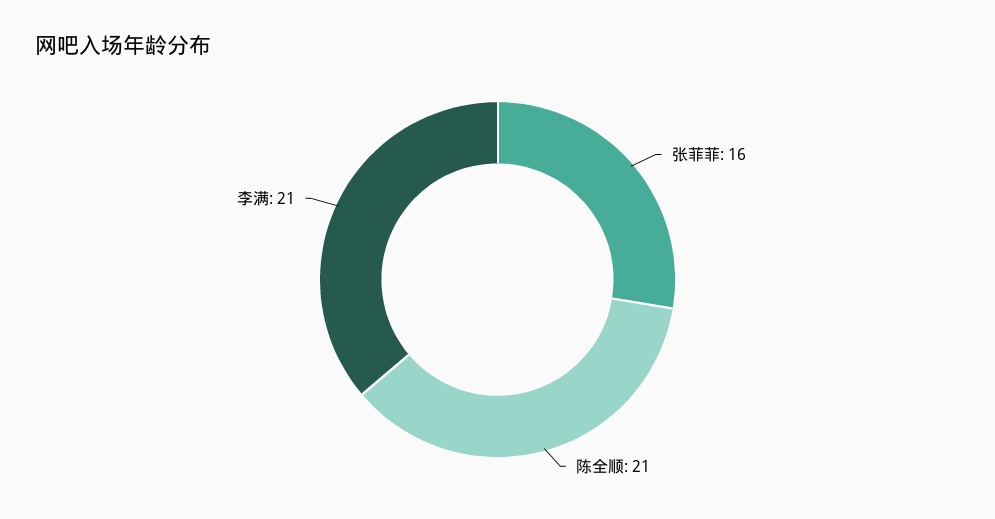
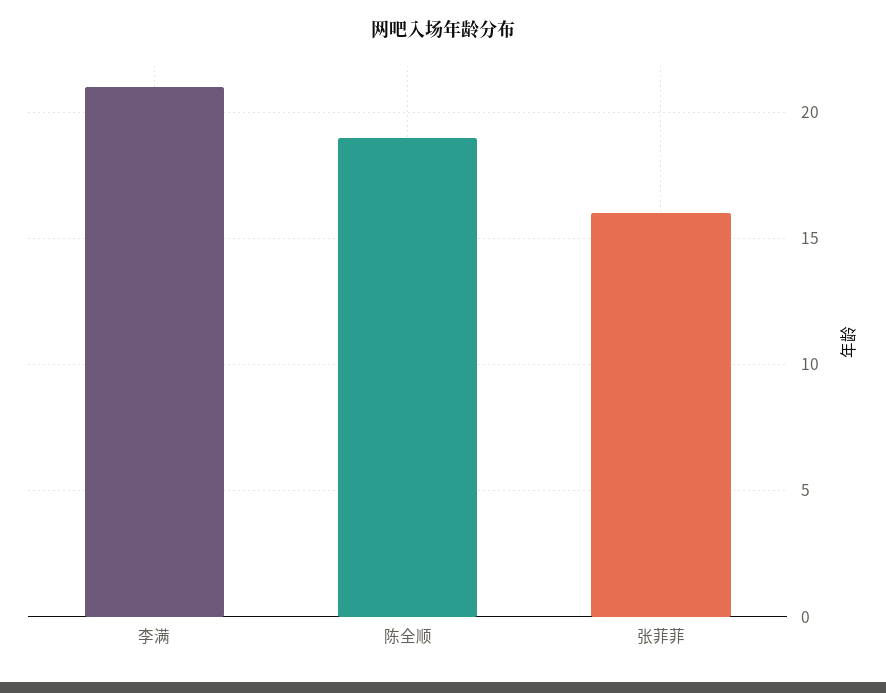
  {
    "张菲菲": 16,
-   "陈全顺": 21,
+   "陈全顺": 19,
    "李满": 21
  }

